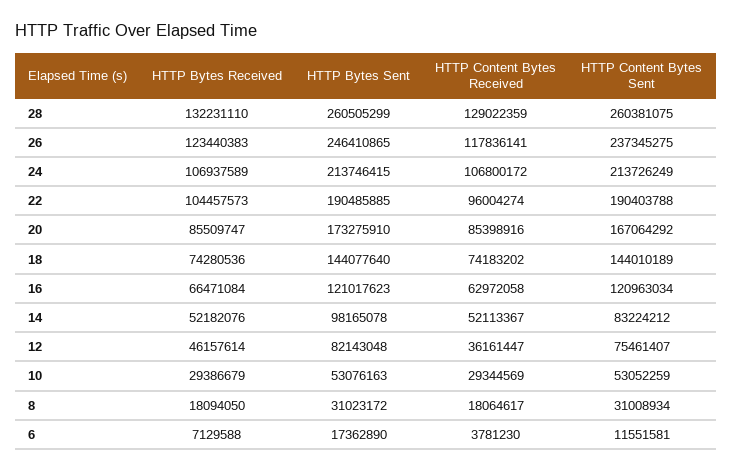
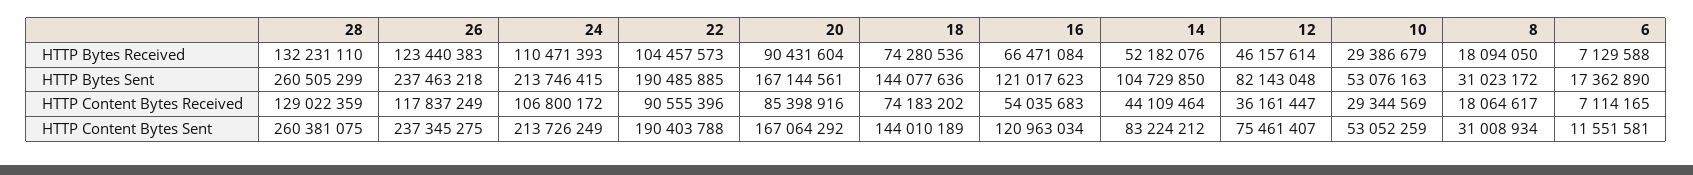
  {
    "HTTP Bytes Received": {
      "28": 132231110,
      "26": 123440383,
-     "24": 106937589,
+     "24": 110471393,
      "22": 104457573,
-     "20": 85509747,
+     "20": 90431604,
      "18": 74280536,
      "16": 66471084,
      "14": 52182076,
      "12": 46157614,
      "10": 29386679,
      "8": 18094050,
      "6": 7129588
    },
    "HTTP Bytes Sent": {
      "28": 260505299,
-     "26": 246410865,
+     "26": 237463218,
      "24": 213746415,
      "22": 190485885,
-     "20": 173275910,
+     "20": 167144561,
-     "18": 144077640,
+     "18": 144077636,
      "16": 121017623,
-     "14": 98165078,
+     "14": 104729850,
      "12": 82143048,
      "10": 53076163,
      "8": 31023172,
      "6": 17362890
    },
    "HTTP Content Bytes Received": {
      "28": 129022359,
-     "26": 117836141,
+     "26": 117837249,
      "24": 106800172,
-     "22": 96004274,
+     "22": 90555396,
      "20": 85398916,
      "18": 74183202,
-     "16": 62972058,
+     "16": 54035683,
-     "14": 52113367,
+     "14": 44109464,
      "12": 36161447,
      "10": 29344569,
      "8": 18064617,
-     "6": 3781230
+     "6": 7114165
    },
    "HTTP Content Bytes Sent": {
      "28": 260381075,
      "26": 237345275,
      "24": 213726249,
      "22": 190403788,
      "20": 167064292,
      "18": 144010189,
      "16": 120963034,
      "14": 83224212,
      "12": 75461407,
      "10": 53052259,
      "8": 31008934,
      "6": 11551581
    }
  }

